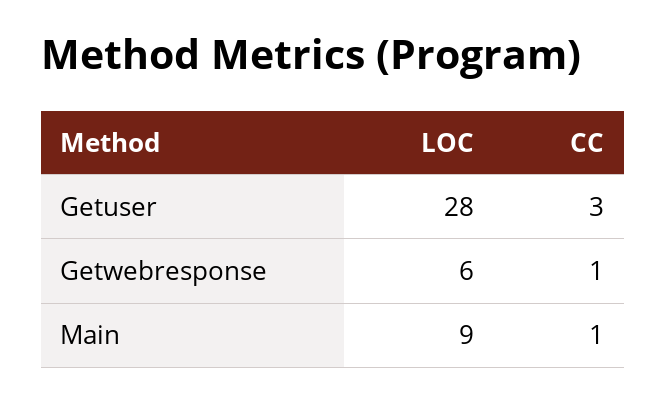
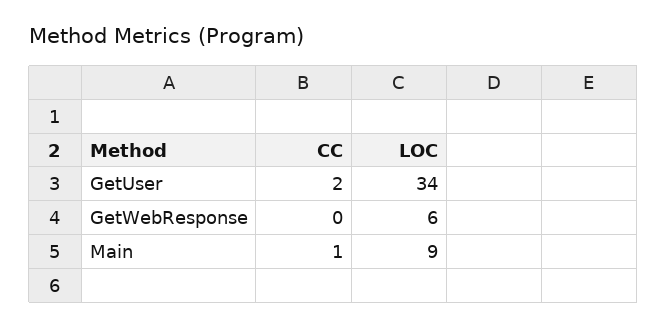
  {
    "LOC": {
-     "Getuser": 28,
+     "Getuser": 34,
      "Getwebresponse": 6,
      "Main": 9
    },
    "CC": {
-     "Getuser": 3,
+     "Getuser": 2,
-     "Getwebresponse": 1,
+     "Getwebresponse": 0,
      "Main": 1
    }
  }

